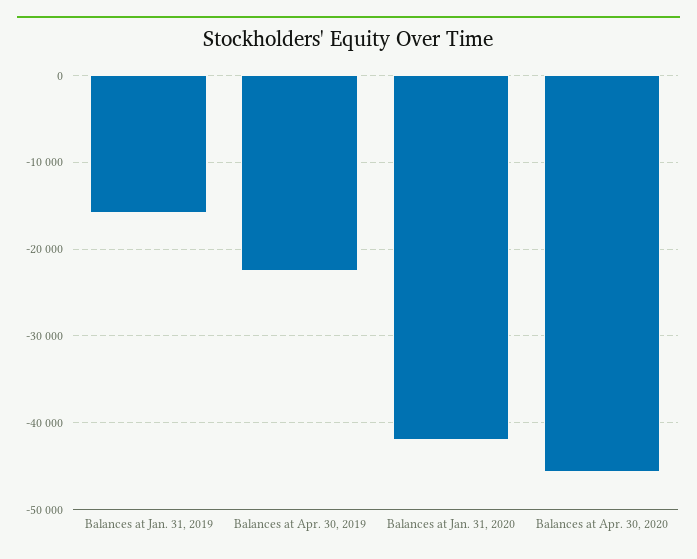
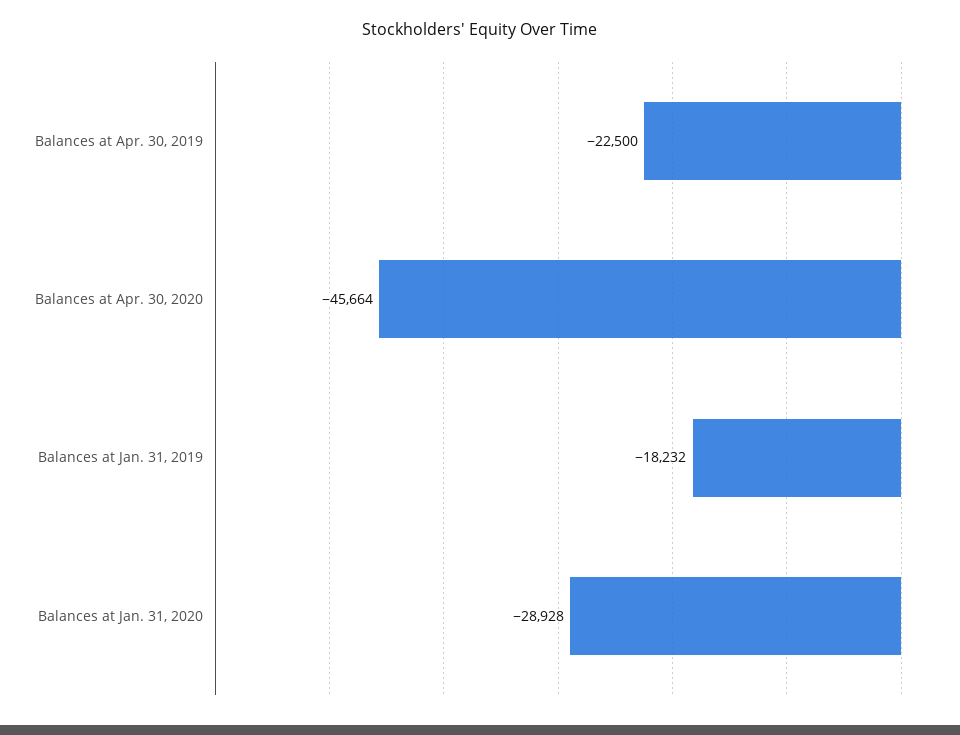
  {
-   "Balances at Jan. 31, 2019": -16000,
+   "Balances at Jan. 31, 2019": -18232,
    "Balances at Apr. 30, 2019": -22500,
-   "Balances at Jan. 31, 2020": -42000,
+   "Balances at Jan. 31, 2020": -28928,
    "Balances at Apr. 30, 2020": -45664
  }

